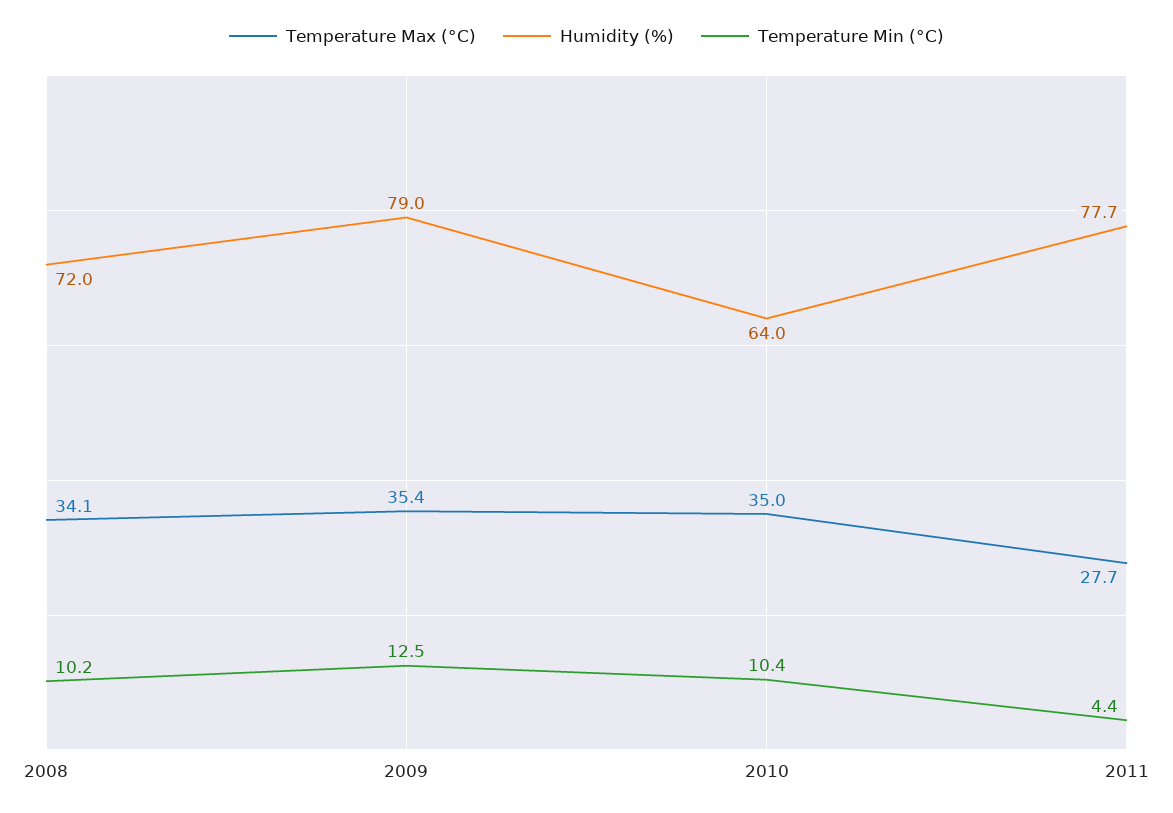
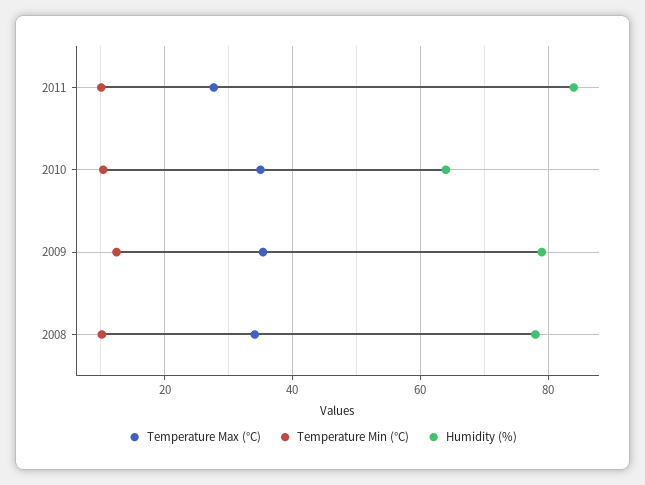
  {
    "Temperature Max (°C)": {
      "2008": 34.1,
      "2009": 35.4,
      "2010": 35,
      "2011": 27.7
    },
    "Humidity (%)": {
-     "2008": 72,
+     "2008": 78,
      "2009": 79,
      "2010": 64,
-     "2011": 77.7
+     "2011": 84
    },
    "Temperature Min (°C)": {
      "2008": 10.2,
      "2009": 12.5,
      "2010": 10.4,
-     "2011": 4.4
+     "2011": 10
    }
  }

